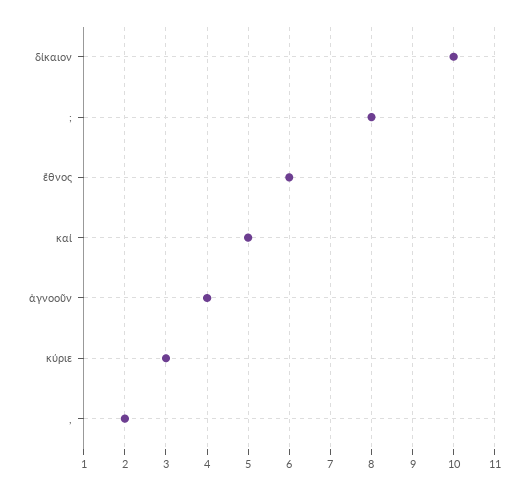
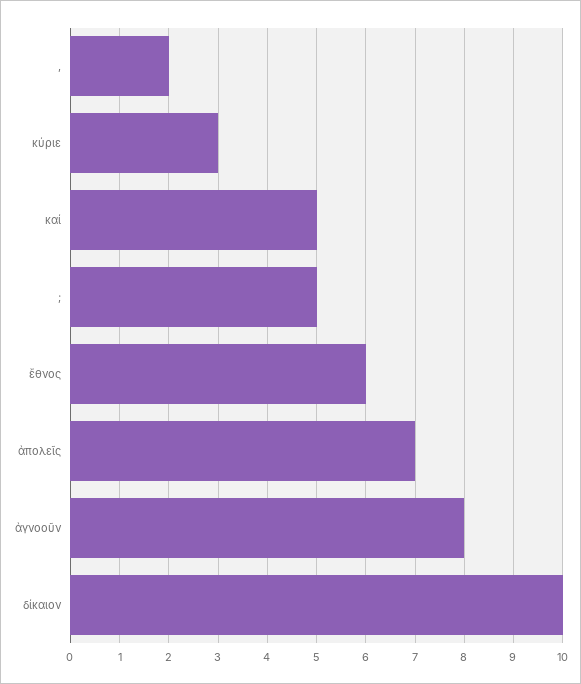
  {
    "δίκαιον": 10,
-   ";": 8,
+   ";": 5,
    "ἔθνος": 6,
    "καί": 5,
-   "ἀγνοοῦν": 4,
+   "ἀγνοοῦν": 8,
    "κύριε": 3,
-   ",": 2
+   ",": 2,
+   "ἀπολεῖς": 7
  }

